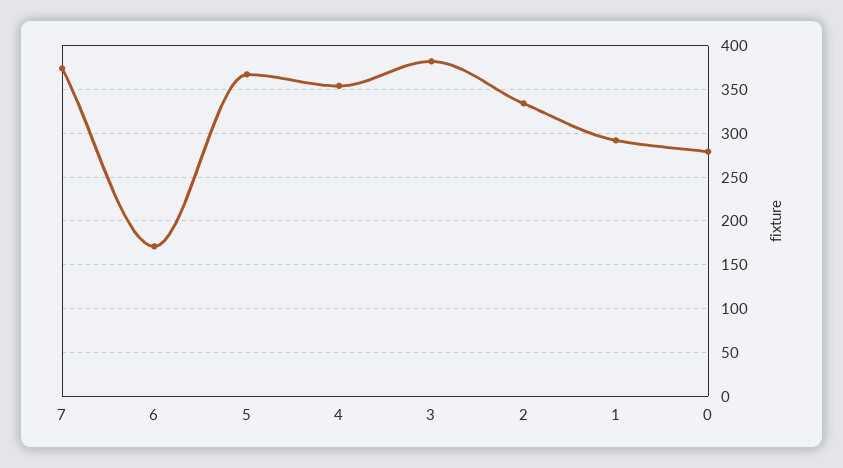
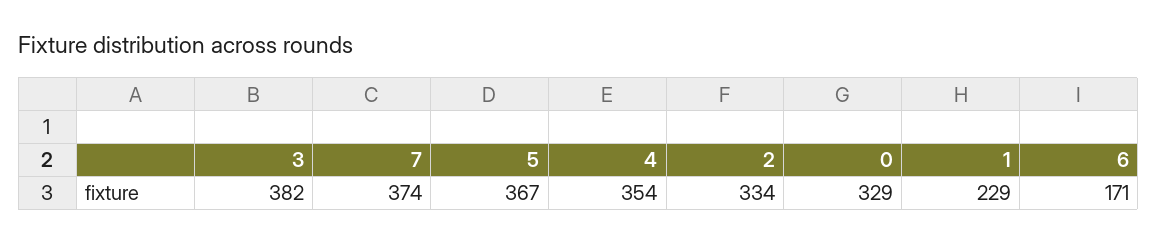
  {
    "7": 374,
    "6": 171,
    "5": 367,
    "4": 354,
    "3": 382,
    "2": 334,
-   "1": 290,
+   "1": 229,
-   "0": 280
+   "0": 329
  }

